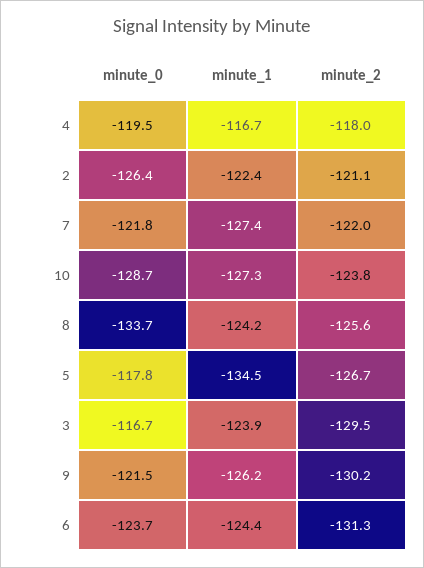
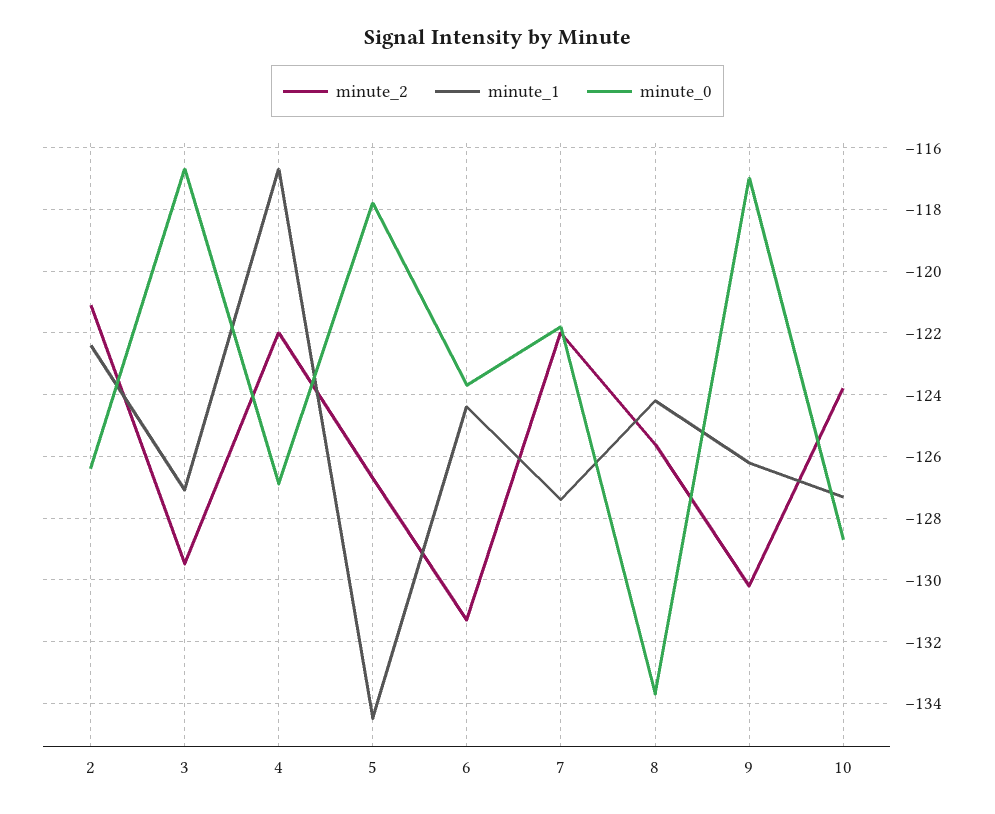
  {
    "minute_0": {
-     "4": -119.5,
+     "4": -127,
      "2": -126.4,
      "7": -121.8,
      "10": -128.7,
      "8": -133.7,
      "5": -117.8,
      "3": -116.7,
-     "9": -121.5,
+     "9": -117,
      "6": -123.7
    },
    "minute_1": {
      "4": -116.7,
      "2": -122.4,
      "7": -127.4,
      "10": -127.3,
      "8": -124.2,
      "5": -134.5,
-     "3": -123.9,
+     "3": -127,
      "9": -126.2,
      "6": -124.4
    },
    "minute_2": {
-     "4": -118,
+     "4": -122,
      "2": -121.1,
      "7": -122,
      "10": -123.8,
      "8": -125.6,
      "5": -126.7,
      "3": -129.5,
      "9": -130.2,
      "6": -131.3
    }
  }

